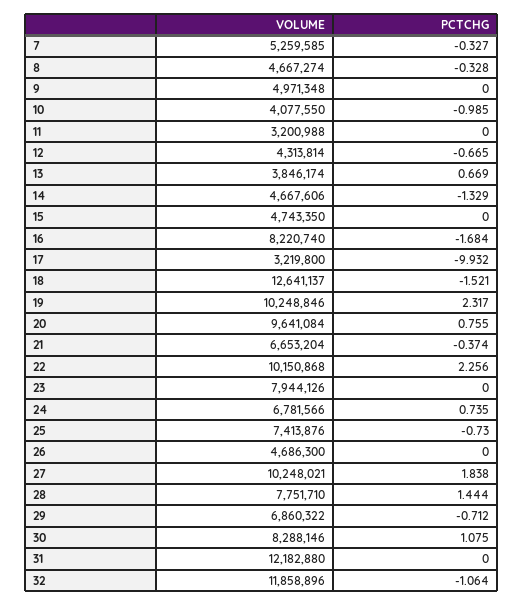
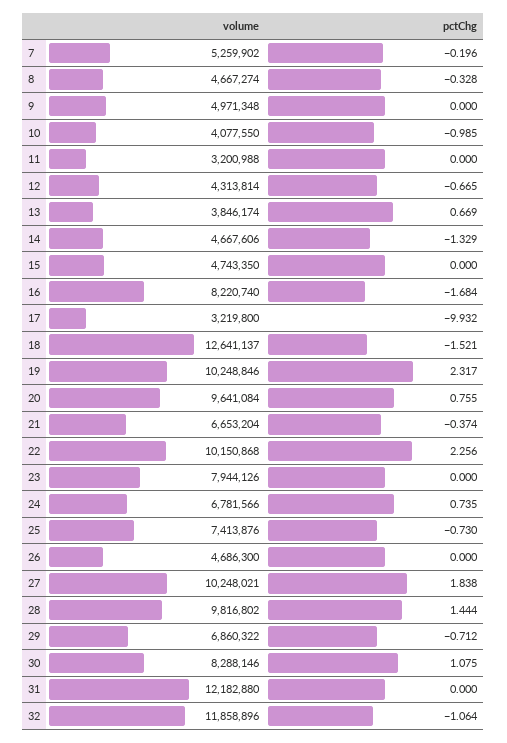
  {
    "VOLUME": {
-     "7": 5259585,
+     "7": 5259902,
      "8": 4667274,
      "9": 4971348,
      "10": 4077550,
      "11": 3200988,
      "12": 4313814,
      "13": 3846174,
      "14": 4667606,
      "15": 4743350,
      "16": 8220740,
      "17": 3219800,
      "18": 12641137,
      "19": 10248846,
      "20": 9641084,
      "21": 6653204,
      "22": 10150868,
      "23": 7944126,
      "24": 6781566,
      "25": 7413876,
      "26": 4686300,
      "27": 10248021,
-     "28": 7751710,
+     "28": 9816802,
      "29": 6860322,
      "30": 8288146,
      "31": 12182880,
      "32": 11858896
    },
    "PCTCHG": {
-     "7": -0.327,
+     "7": -0.196,
      "8": -0.328,
      "9": 0,
      "10": -0.985,
      "11": 0,
      "12": -0.665,
      "13": 0.669,
      "14": -1.329,
      "15": 0,
      "16": -1.684,
      "17": -9.932,
      "18": -1.521,
      "19": 2.317,
      "20": 0.755,
      "21": -0.374,
      "22": 2.256,
      "23": 0,
      "24": 0.735,
      "25": -0.73,
      "26": 0,
      "27": 1.838,
      "28": 1.444,
      "29": -0.712,
      "30": 1.075,
      "31": 0,
      "32": -1.064
    }
  }

